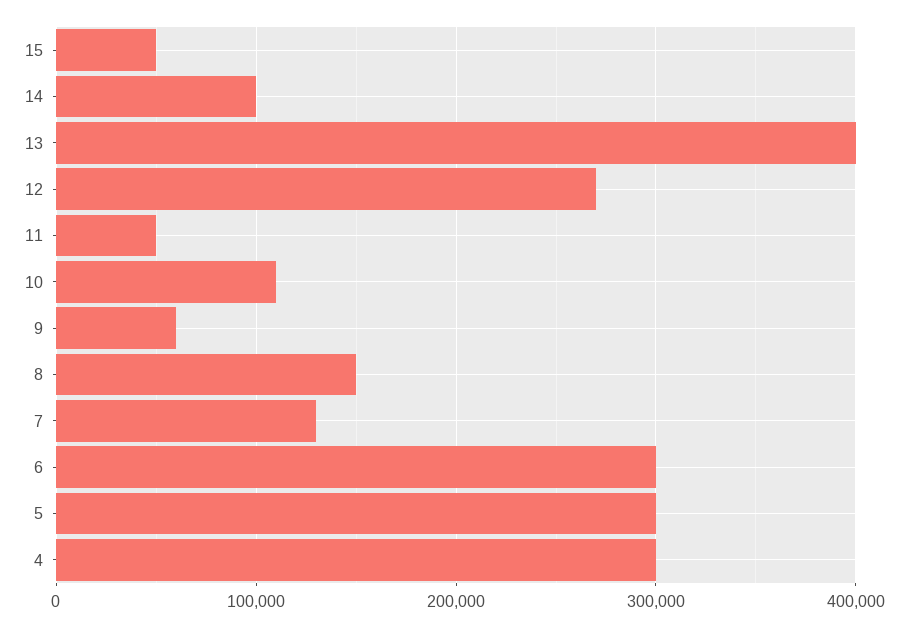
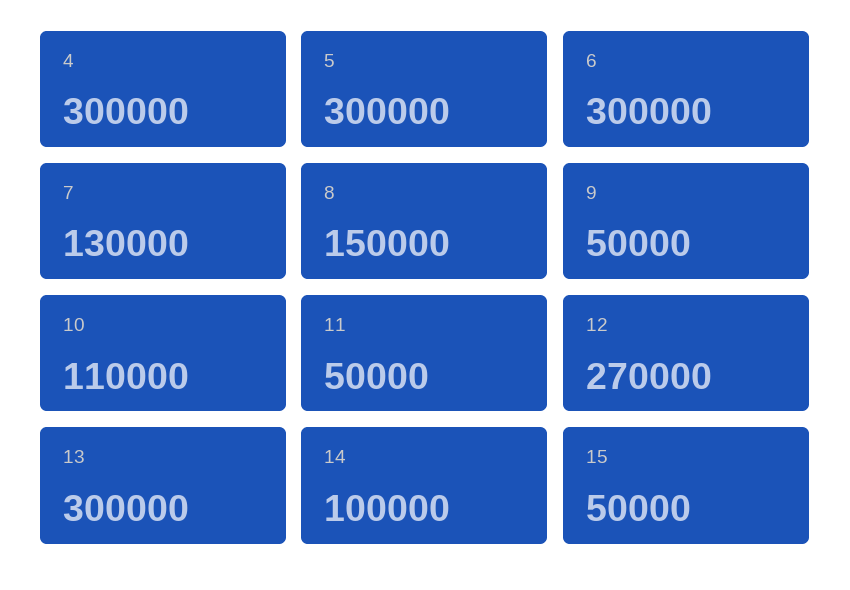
  {
    "15": 50000,
    "14": 100000,
-   "13": 400000,
+   "13": 300000,
    "12": 270000,
    "11": 50000,
    "10": 110000,
-   "9": 60000,
+   "9": 50000,
    "8": 150000,
    "7": 130000,
    "6": 300000,
    "5": 300000,
    "4": 300000
  }

